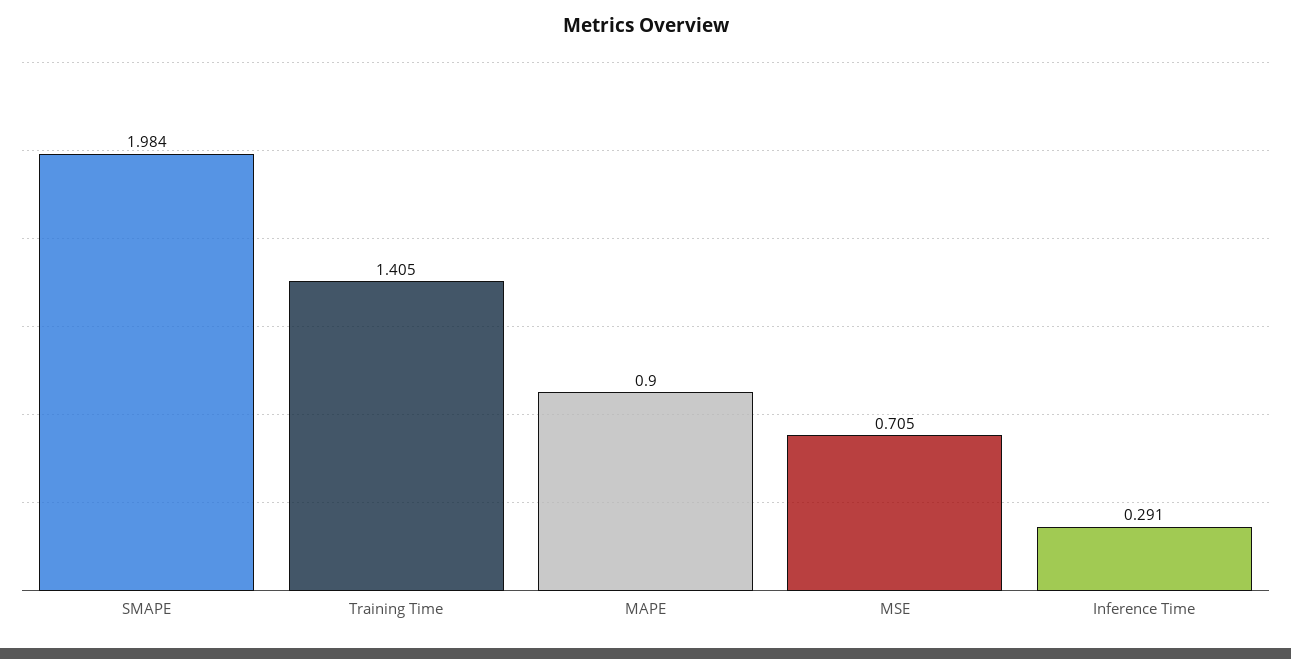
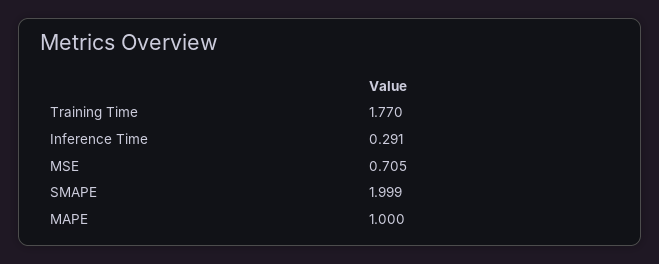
  {
-   "SMAPE": 1.984,
+   "SMAPE": 1.999,
-   "Training Time": 1.405,
+   "Training Time": 1.77,
-   "MAPE": 0.9,
+   "MAPE": 1,
    "MSE": 0.705,
    "Inference Time": 0.291
  }

